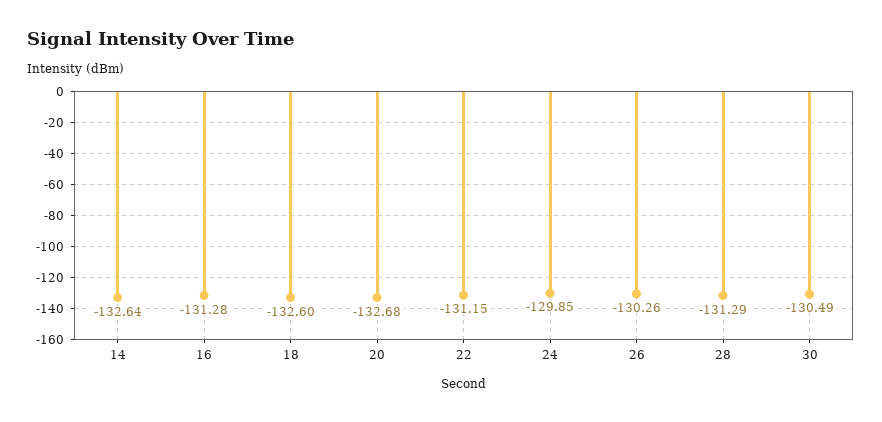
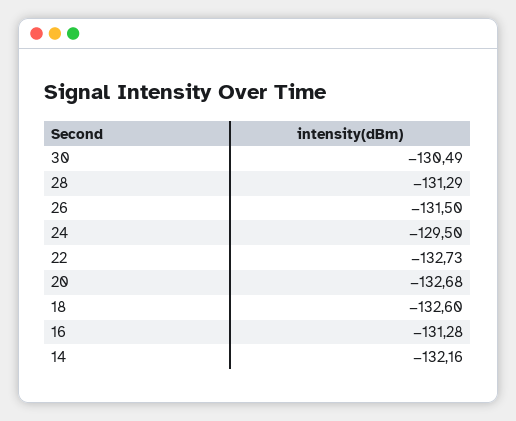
  {
-   "14": -132.64,
+   "14": -132.16,
    "16": -131.28,
    "18": -132.6,
    "20": -132.68,
-   "22": -131.15,
+   "22": -132.73,
-   "24": -129.85,
+   "24": -129.5,
-   "26": -130.26,
+   "26": -131.5,
    "28": -131.29,
    "30": -130.49
  }

